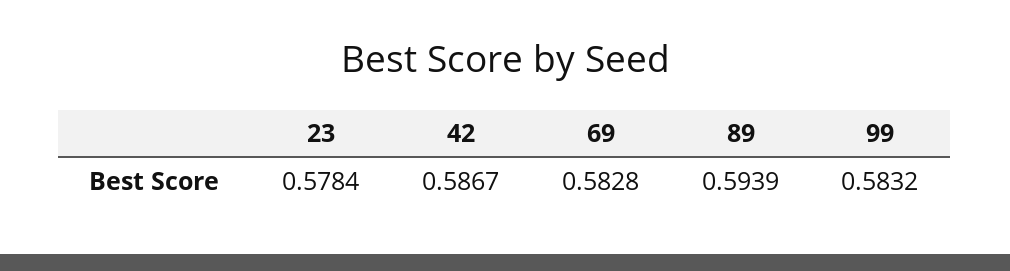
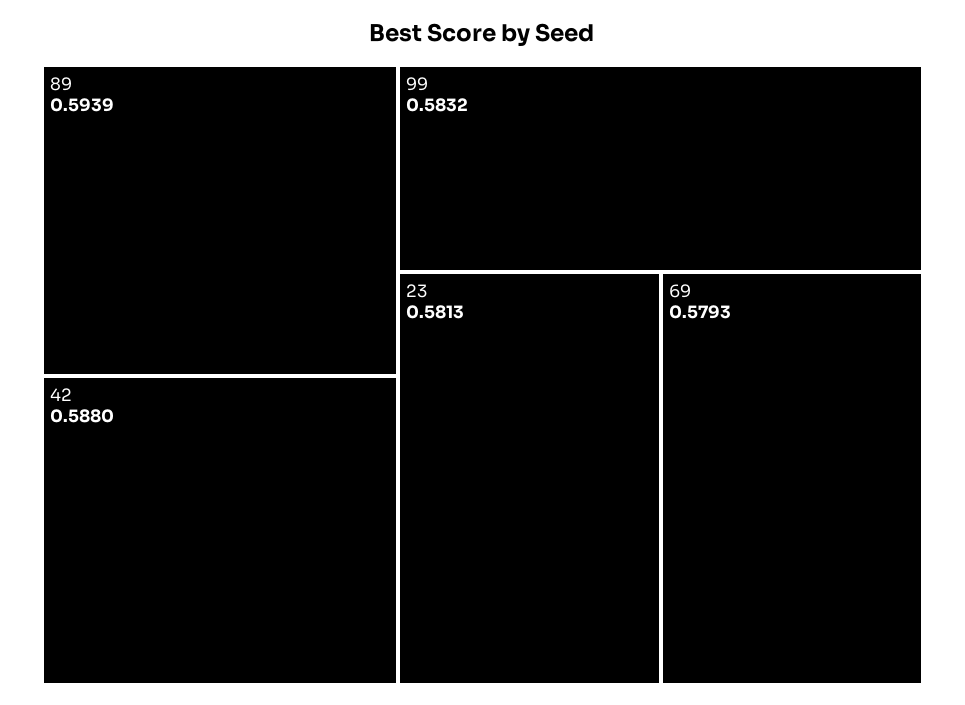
  {
-   "23": 0.5784,
+   "23": 0.5813,
-   "42": 0.5867,
+   "42": 0.588,
-   "69": 0.5828,
+   "69": 0.5793,
    "89": 0.5939,
    "99": 0.5832
  }

